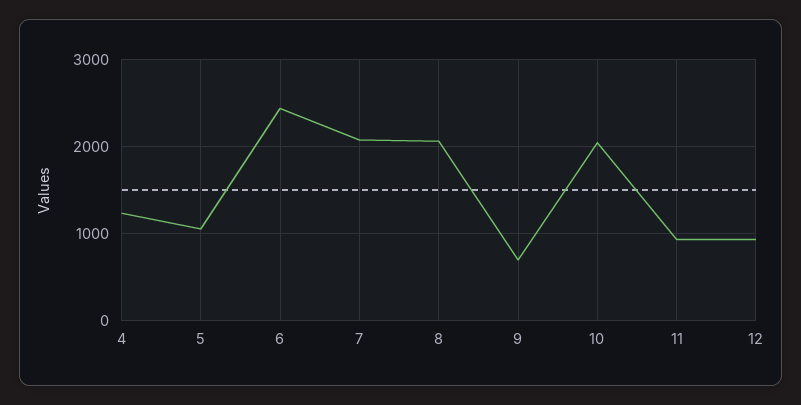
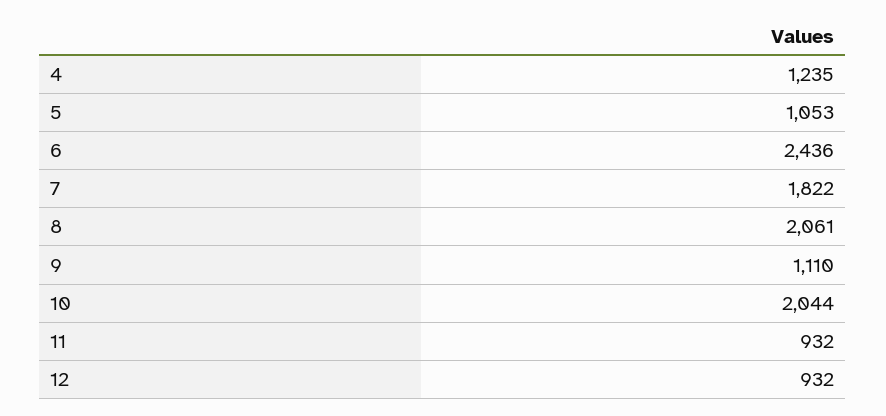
  {
    "4": 1235,
    "5": 1053,
    "6": 2436,
-   "7": 2100,
+   "7": 1822,
    "8": 2061,
-   "9": 700,
+   "9": 1110,
    "10": 2044,
    "11": 932,
    "12": 932
  }

